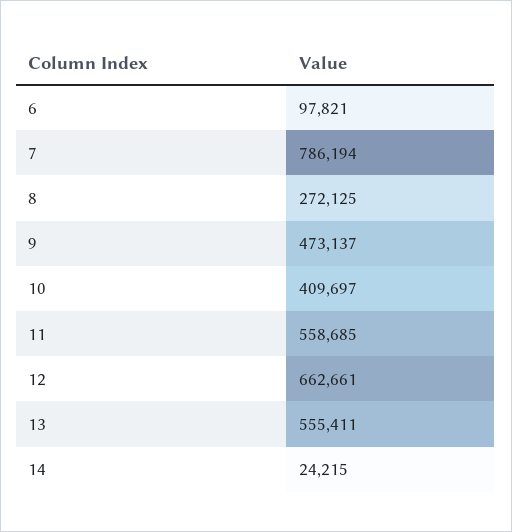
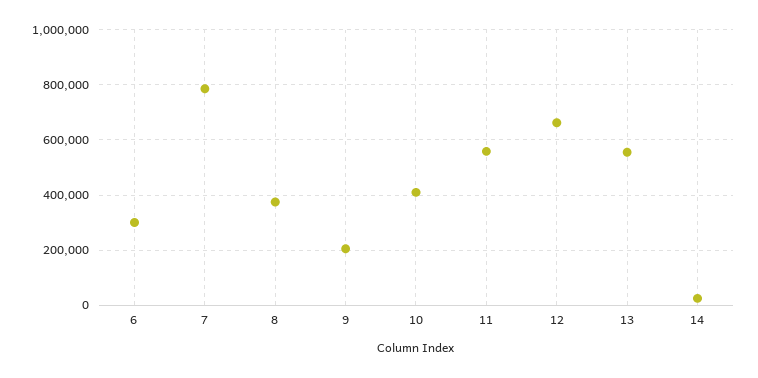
  {
-   "6": 97821,
+   "6": 300000,
    "7": 786194,
-   "8": 272125,
+   "8": 375000,
-   "9": 473137,
+   "9": 200000,
    "10": 409697,
    "11": 558685,
    "12": 662661,
    "13": 555411,
    "14": 24215
  }

